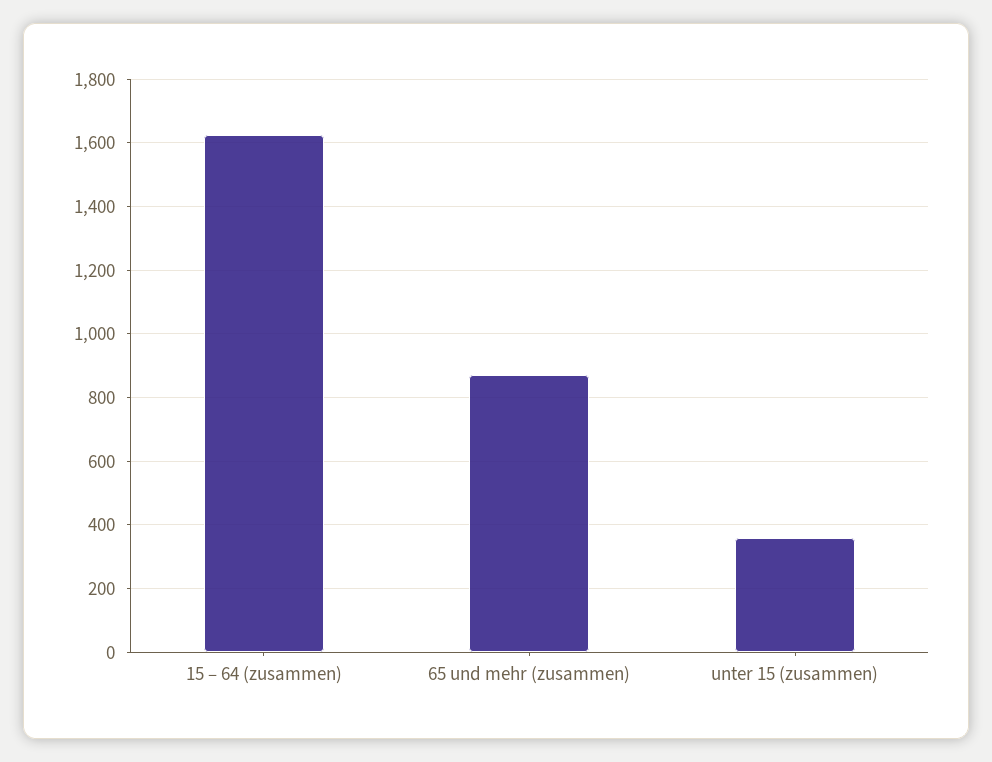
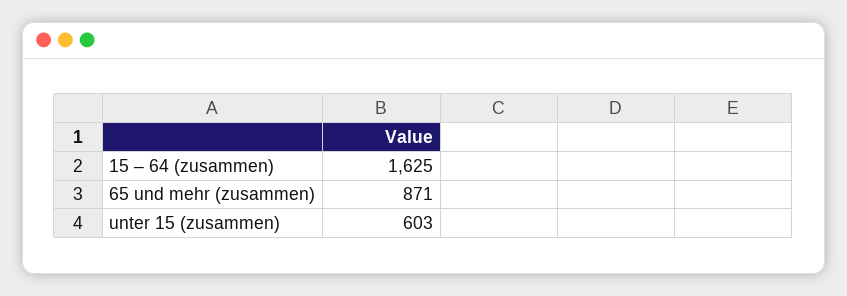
  {
    "15 – 64 (zusammen)": 1625,
    "65 und mehr (zusammen)": 871,
-   "unter 15 (zusammen)": 360
+   "unter 15 (zusammen)": 603
  }

